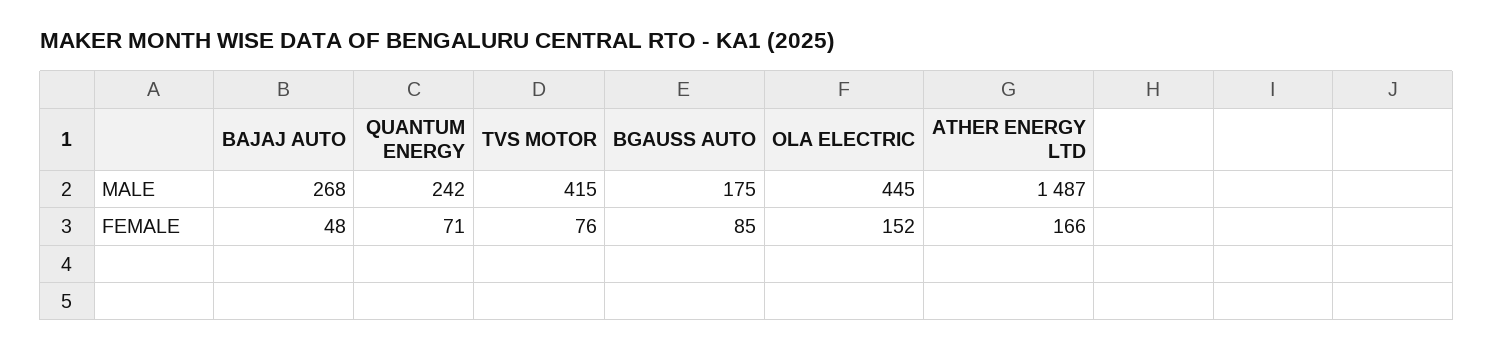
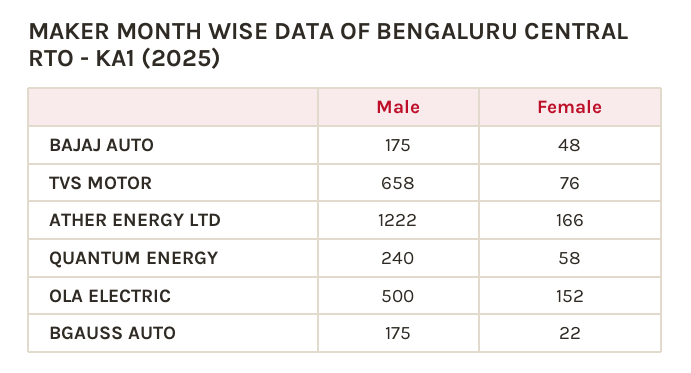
  {
    "BAJAJ AUTO": {
-     "MALE": 268,
+     "MALE": 175,
      "FEMALE": 48
    },
    "QUANTUM ENERGY": {
-     "MALE": 242,
+     "MALE": 240,
-     "FEMALE": 71
+     "FEMALE": 58
    },
    "TVS MOTOR": {
-     "MALE": 415,
+     "MALE": 658,
      "FEMALE": 76
    },
    "BGAUSS AUTO": {
      "MALE": 175,
-     "FEMALE": 85
+     "FEMALE": 22
    },
    "OLA ELECTRIC": {
-     "MALE": 445,
+     "MALE": 500,
      "FEMALE": 152
    },
    "ATHER ENERGY LTD": {
-     "MALE": 1487,
+     "MALE": 1222,
      "FEMALE": 166
    }
  }

